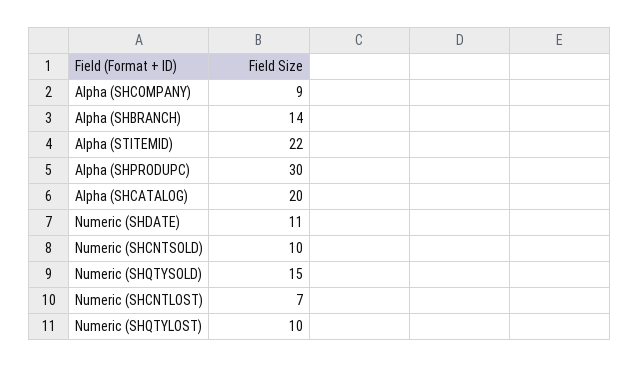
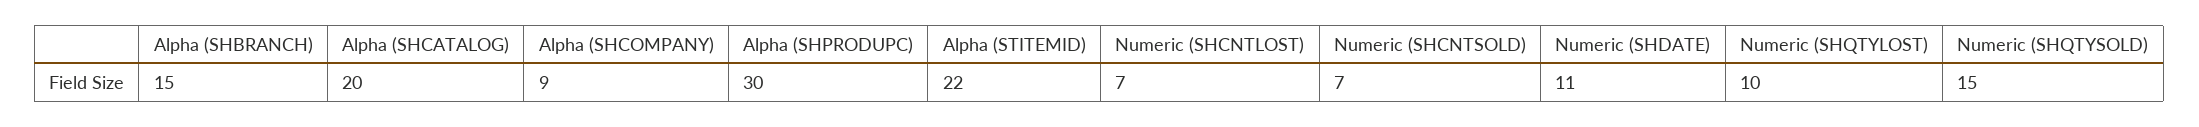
  {
    "Alpha (SHCOMPANY)": 9,
-   "Alpha (SHBRANCH)": 14,
+   "Alpha (SHBRANCH)": 15,
    "Alpha (STITEMID)": 22,
    "Alpha (SHPRODUPC)": 30,
    "Alpha (SHCATALOG)": 20,
    "Numeric (SHDATE)": 11,
-   "Numeric (SHCNTSOLD)": 10,
+   "Numeric (SHCNTSOLD)": 7,
    "Numeric (SHQTYSOLD)": 15,
    "Numeric (SHCNTLOST)": 7,
    "Numeric (SHQTYLOST)": 10
  }

